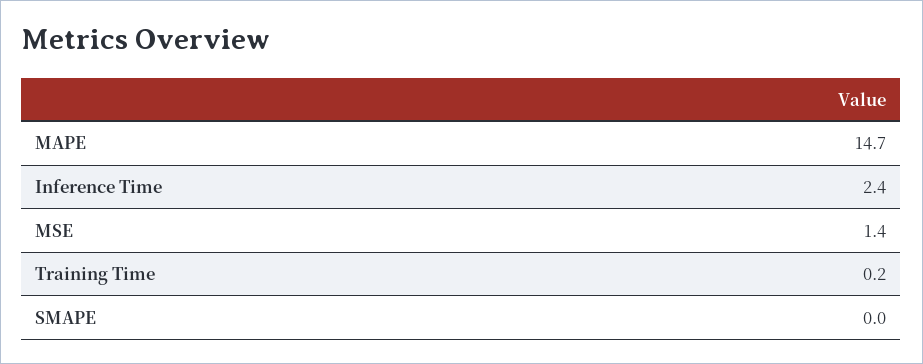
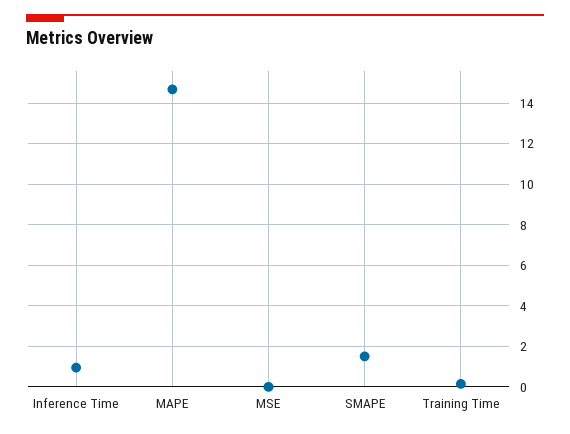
  {
    "MAPE": 14.7,
-   "Inference Time": 2.4,
+   "Inference Time": 1,
-   "MSE": 1.4,
+   "MSE": 0,
    "Training Time": 0.2,
-   "SMAPE": 0
+   "SMAPE": 1.5
  }

